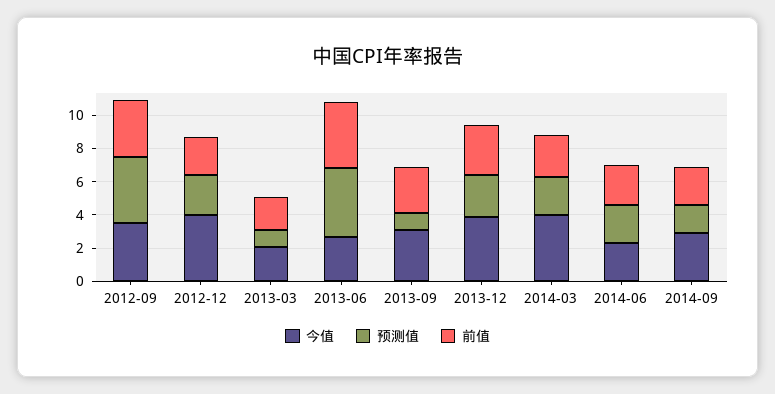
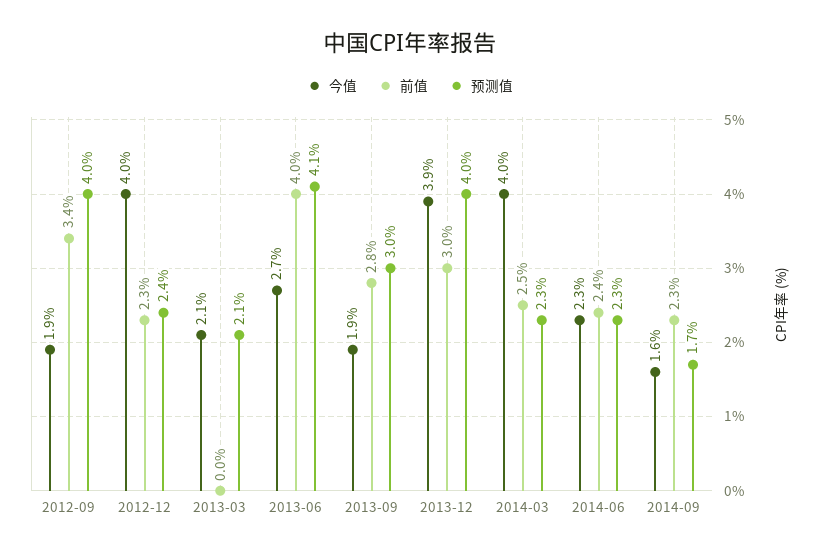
  {
    "今值": {
-     "2012-09": 3.5,
+     "2012-09": 1.9,
      "2012-12": 4,
      "2013-03": 2.1,
      "2013-06": 2.7,
-     "2013-09": 3,
+     "2013-09": 1.9,
      "2013-12": 3.9,
      "2014-03": 4,
      "2014-06": 2.3,
-     "2014-09": 3
+     "2014-09": 1.6
    },
    "预测值": {
      "2012-09": 4,
      "2012-12": 2.4,
-     "2013-03": 1,
+     "2013-03": 2.1,
      "2013-06": 4.1,
-     "2013-09": 1,
+     "2013-09": 3,
-     "2013-12": 2.5,
+     "2013-12": 4,
      "2014-03": 2.3,
      "2014-06": 2.3,
      "2014-09": 1.7
    },
    "前值": {
      "2012-09": 3.4,
      "2012-12": 2.3,
-     "2013-03": 2,
+     "2013-03": 0,
      "2013-06": 4,
      "2013-09": 2.8,
      "2013-12": 3,
      "2014-03": 2.5,
      "2014-06": 2.4,
      "2014-09": 2.3
    }
  }

